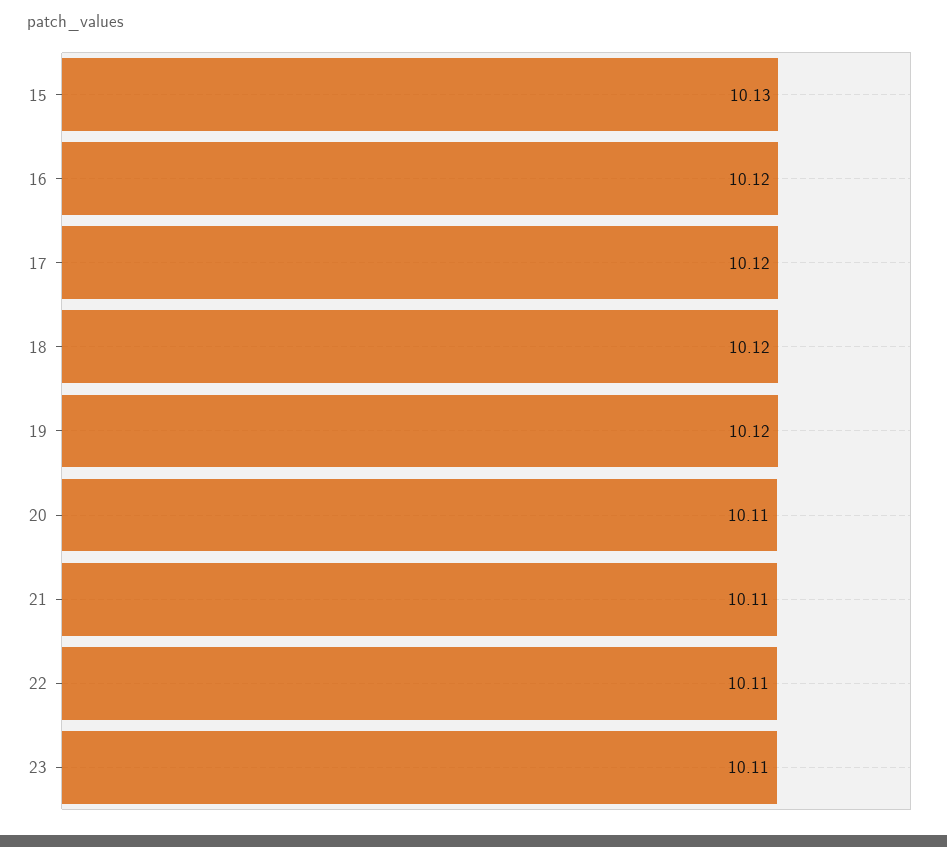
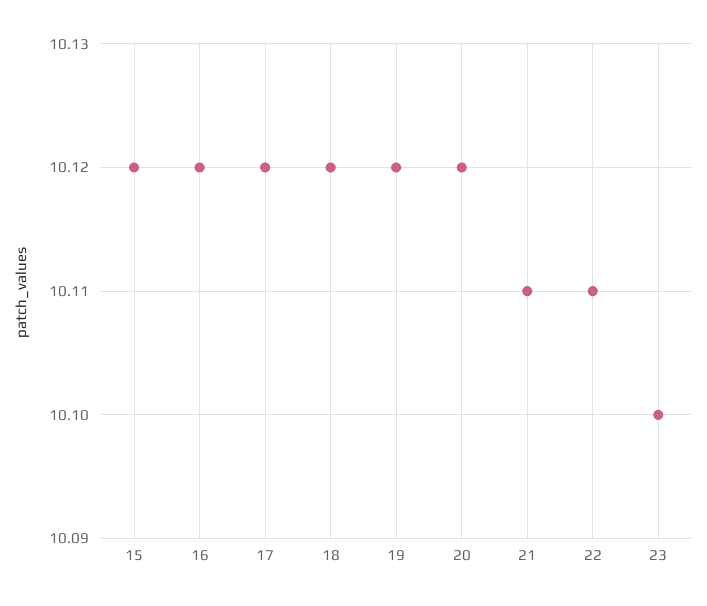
  {
-   "15": 10.13,
+   "15": 10.12,
    "16": 10.12,
    "17": 10.12,
    "18": 10.12,
    "19": 10.12,
-   "20": 10.11,
+   "20": 10.12,
    "21": 10.11,
    "22": 10.11,
-   "23": 10.11
+   "23": 10.1
  }

